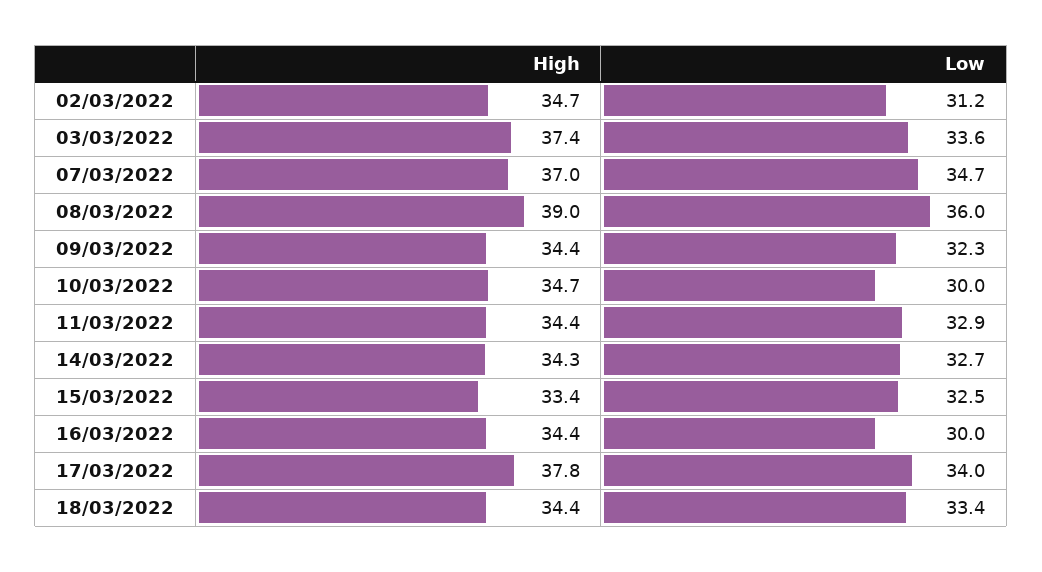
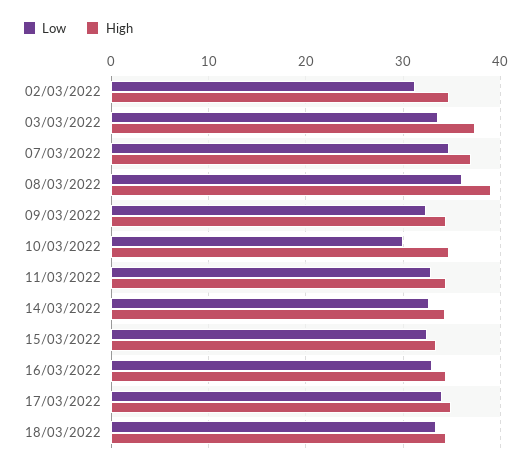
  {
    "High": {
      "02/03/2022": 34.7,
      "03/03/2022": 37.4,
      "07/03/2022": 37,
      "08/03/2022": 39,
      "09/03/2022": 34.4,
      "10/03/2022": 34.7,
      "11/03/2022": 34.4,
      "14/03/2022": 34.3,
      "15/03/2022": 33.4,
      "16/03/2022": 34.4,
-     "17/03/2022": 37.8,
+     "17/03/2022": 35,
      "18/03/2022": 34.4
    },
    "Low": {
      "02/03/2022": 31.2,
      "03/03/2022": 33.6,
      "07/03/2022": 34.7,
      "08/03/2022": 36,
      "09/03/2022": 32.3,
      "10/03/2022": 30,
      "11/03/2022": 32.9,
      "14/03/2022": 32.7,
      "15/03/2022": 32.5,
-     "16/03/2022": 30,
+     "16/03/2022": 33,
      "17/03/2022": 34,
      "18/03/2022": 33.4
    }
  }

